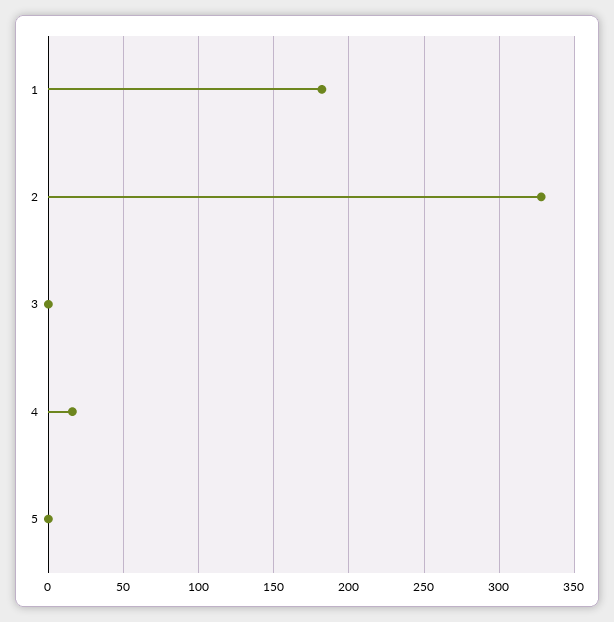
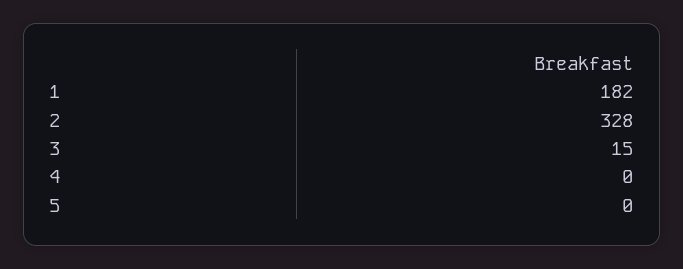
  {
    "1": 182,
    "2": 328,
-   "3": 0,
+   "3": 15,
-   "4": 15,
+   "4": 0,
    "5": 0
  }

